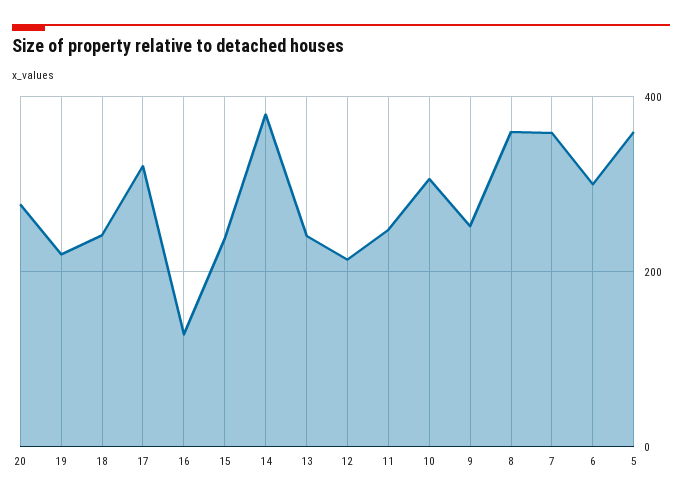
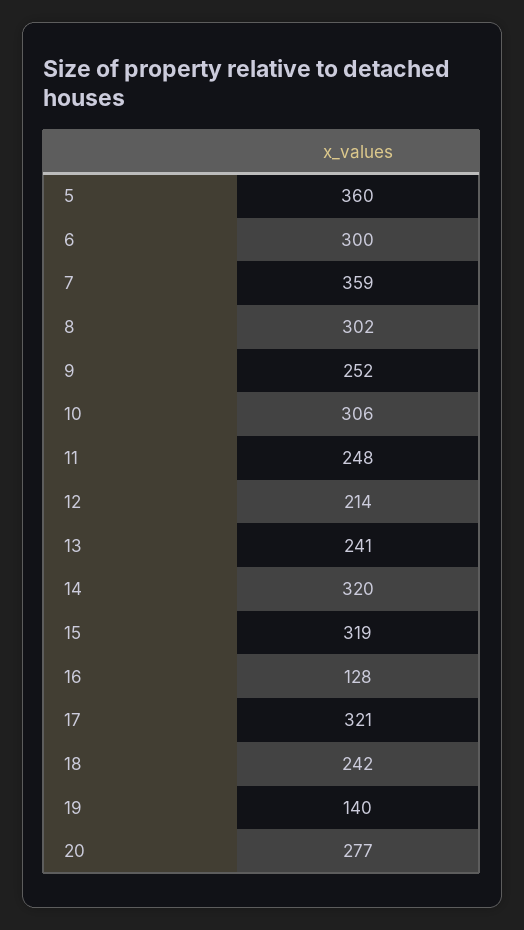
  {
    "20": 277,
-   "19": 220,
+   "19": 140,
    "18": 242,
    "17": 321,
    "16": 128,
-   "15": 240,
+   "15": 319,
-   "14": 380,
+   "14": 320,
    "13": 241,
    "12": 214,
    "11": 248,
    "10": 306,
    "9": 252,
-   "8": 360,
+   "8": 302,
    "7": 359,
    "6": 300,
    "5": 360
  }

